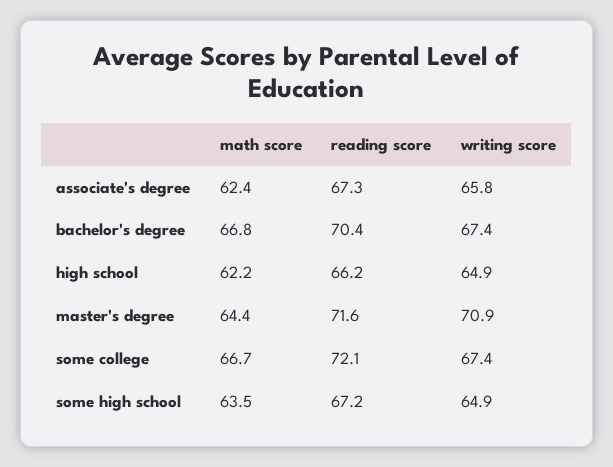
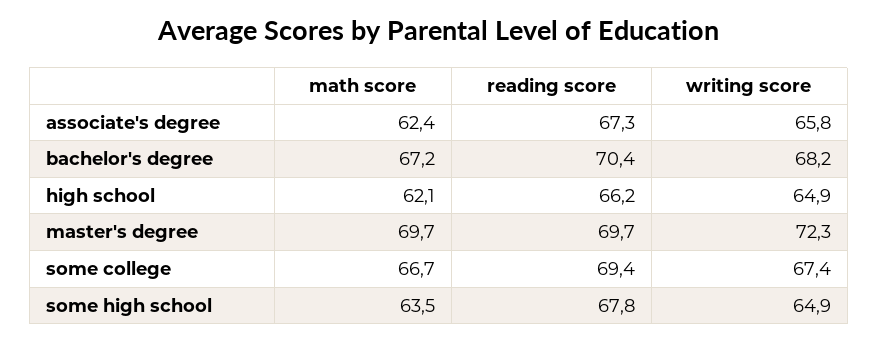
  {
    "math score": {
      "associate's degree": 62.4,
-     "bachelor's degree": 66.8,
+     "bachelor's degree": 67.2,
-     "high school": 62.2,
+     "high school": 62.1,
-     "master's degree": 64.4,
+     "master's degree": 69.7,
      "some college": 66.7,
      "some high school": 63.5
    },
    "reading score": {
      "associate's degree": 67.3,
      "bachelor's degree": 70.4,
      "high school": 66.2,
-     "master's degree": 71.6,
+     "master's degree": 69.7,
-     "some college": 72.1,
+     "some college": 69.4,
-     "some high school": 67.2
+     "some high school": 67.8
    },
    "writing score": {
      "associate's degree": 65.8,
-     "bachelor's degree": 67.4,
+     "bachelor's degree": 68.2,
      "high school": 64.9,
-     "master's degree": 70.9,
+     "master's degree": 72.3,
      "some college": 67.4,
      "some high school": 64.9
    }
  }

